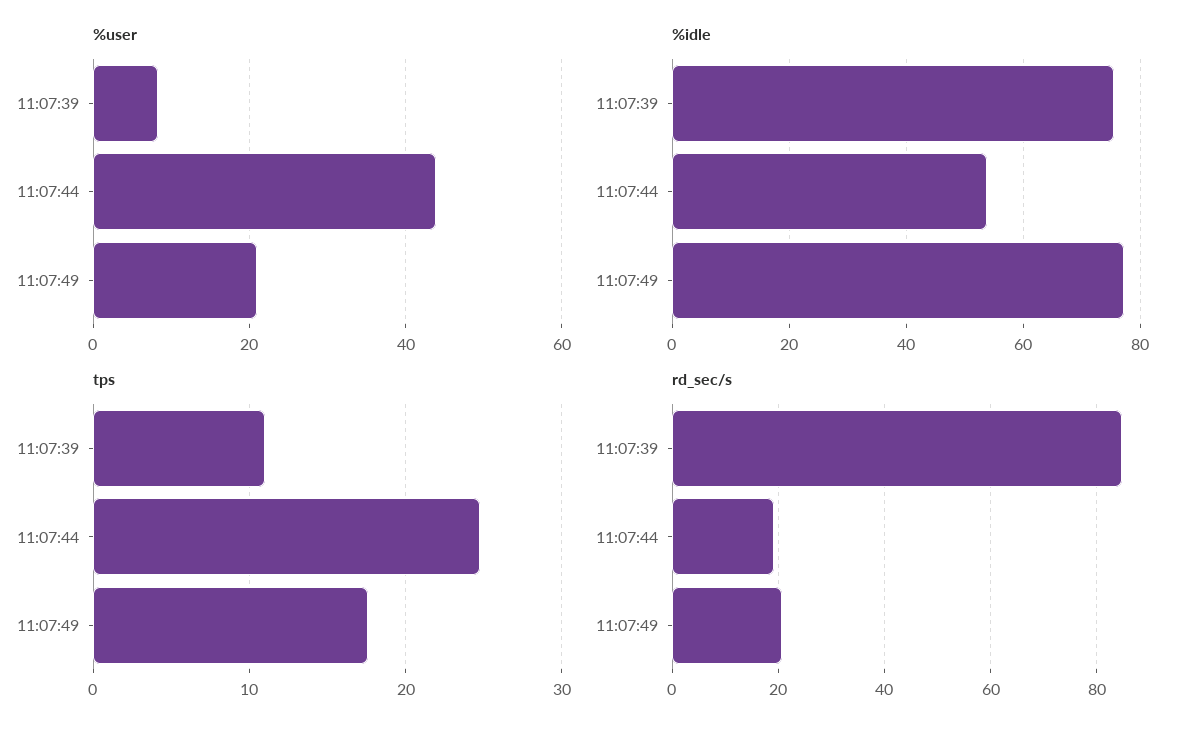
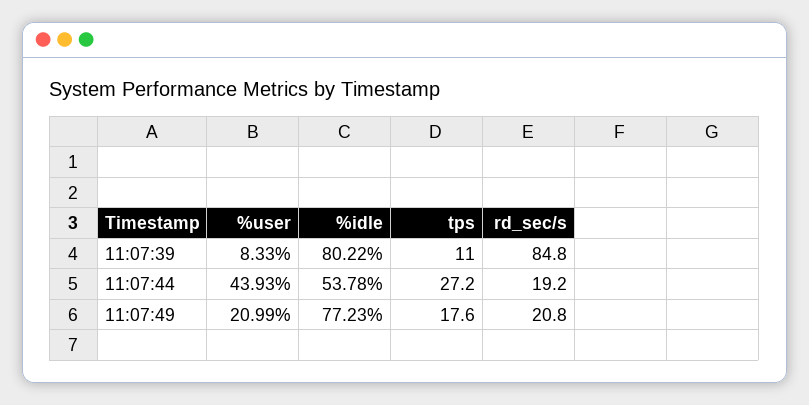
  {
    "%user": {
      "11:07:39": 8.33,
      "11:07:44": 43.93,
      "11:07:49": 20.99
    },
    "%idle": {
-     "11:07:39": 76,
+     "11:07:39": 80.22,
      "11:07:44": 53.78,
      "11:07:49": 77.23
    },
    "tps": {
      "11:07:39": 11,
-     "11:07:44": 25,
+     "11:07:44": 27.2,
      "11:07:49": 17.6
    },
    "rd_sec/s": {
      "11:07:39": 84.8,
      "11:07:44": 19.2,
      "11:07:49": 20.8
    }
  }

